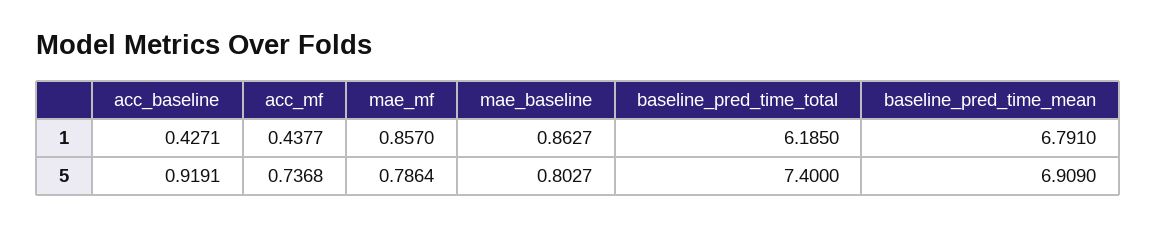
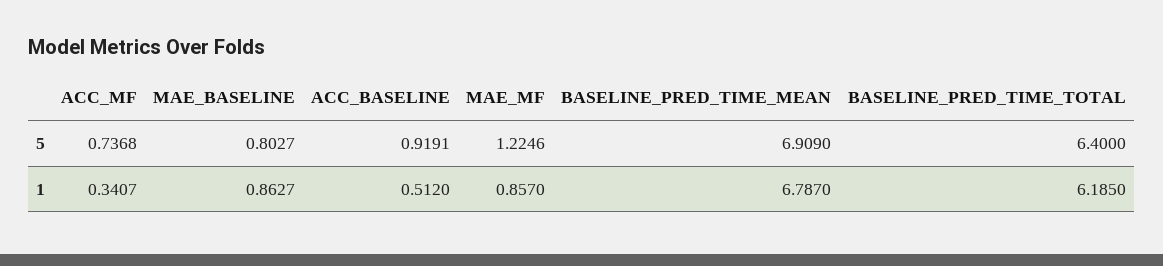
  {
    "acc_baseline": {
-     "1": 0.4271,
+     "1": 0.512,
      "5": 0.9191
    },
    "acc_mf": {
-     "1": 0.4377,
+     "1": 0.3407,
      "5": 0.7368
    },
    "mae_mf": {
      "1": 0.857,
-     "5": 0.7864
+     "5": 1.2246
    },
    "mae_baseline": {
      "1": 0.8627,
      "5": 0.8027
    },
    "baseline_pred_time_total": {
      "1": 6.185,
-     "5": 7.4
+     "5": 6.4
    },
    "baseline_pred_time_mean": {
-     "1": 6.791,
+     "1": 6.787,
      "5": 6.909
    }
  }

